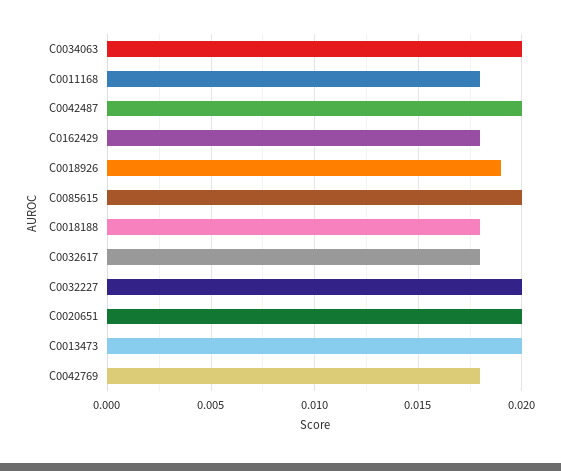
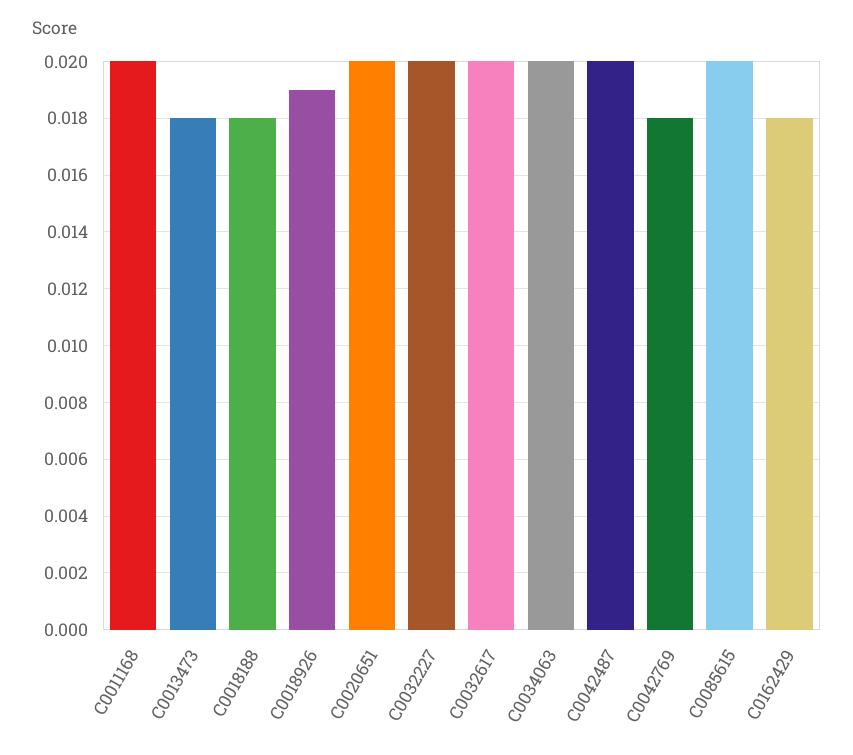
  {
    "C0034063": 0.02,
-   "C0011168": 0.018,
+   "C0011168": 0.02,
    "C0042487": 0.02,
    "C0162429": 0.018,
    "C0018926": 0.019,
    "C0085615": 0.02,
    "C0018188": 0.018,
-   "C0032617": 0.018,
+   "C0032617": 0.02,
    "C0032227": 0.02,
    "C0020651": 0.02,
-   "C0013473": 0.02,
+   "C0013473": 0.018,
    "C0042769": 0.018
  }

